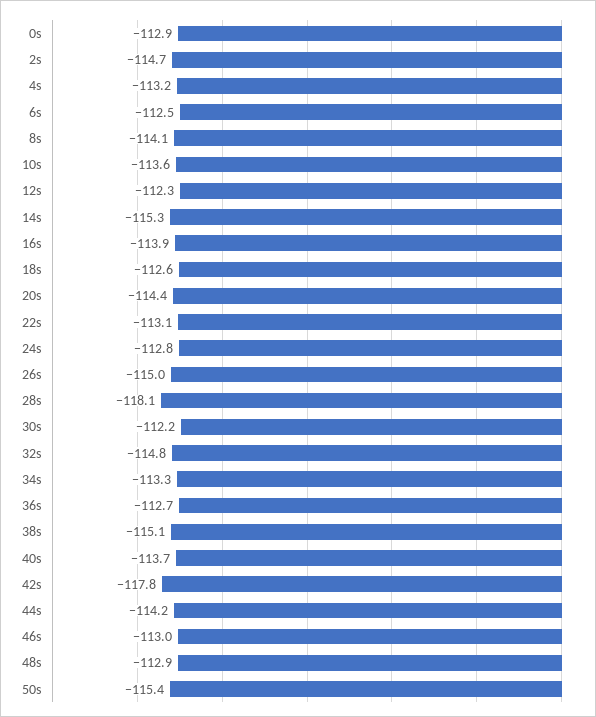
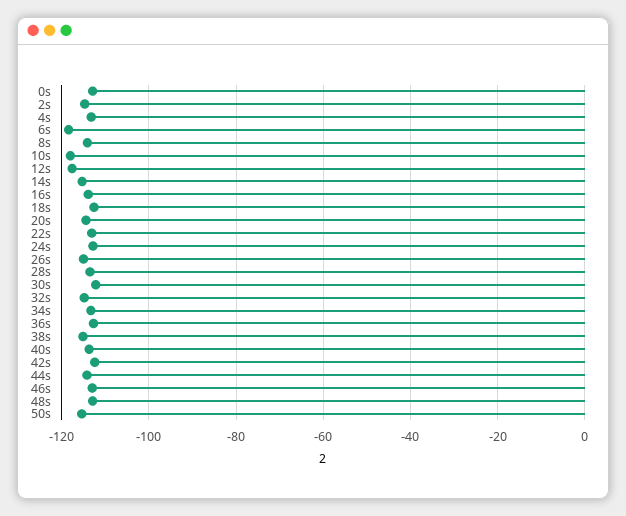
  {
    "0s": -112.9,
    "2s": -114.7,
    "4s": -113.2,
-   "6s": -112.5,
+   "6s": -118,
    "8s": -114.1,
-   "10s": -113.6,
+   "10s": -118,
-   "12s": -112.3,
+   "12s": -118,
    "14s": -115.3,
    "16s": -113.9,
    "18s": -112.6,
    "20s": -114.4,
    "22s": -113.1,
    "24s": -112.8,
    "26s": -115,
-   "28s": -118.1,
+   "28s": -114,
    "30s": -112.2,
    "32s": -114.8,
    "34s": -113.3,
    "36s": -112.7,
    "38s": -115.1,
    "40s": -113.7,
-   "42s": -117.8,
+   "42s": -112,
    "44s": -114.2,
    "46s": -113,
    "48s": -112.9,
    "50s": -115.4
  }

